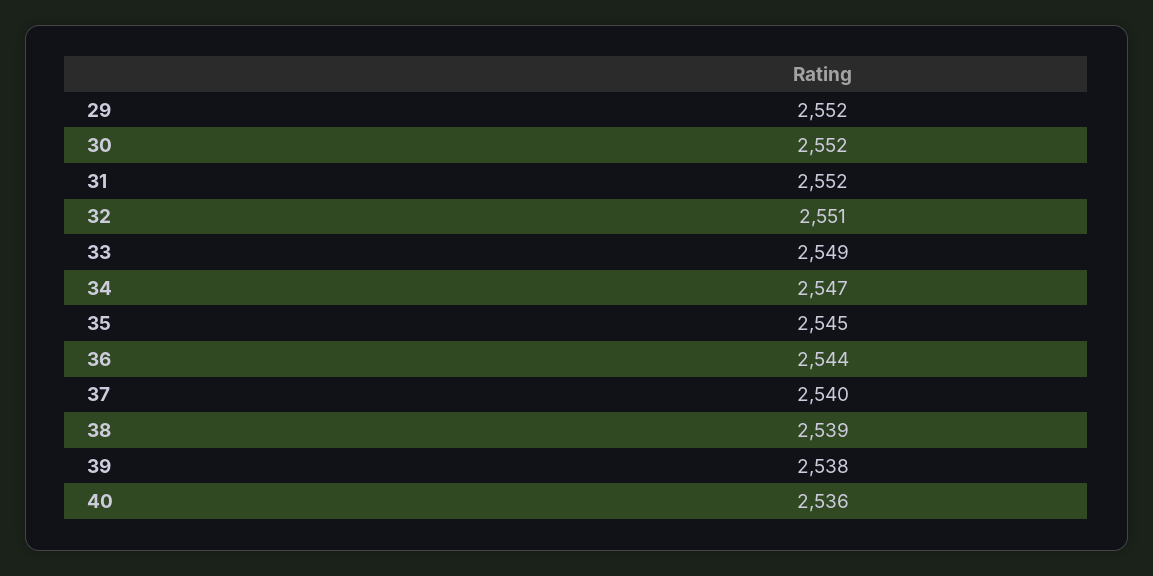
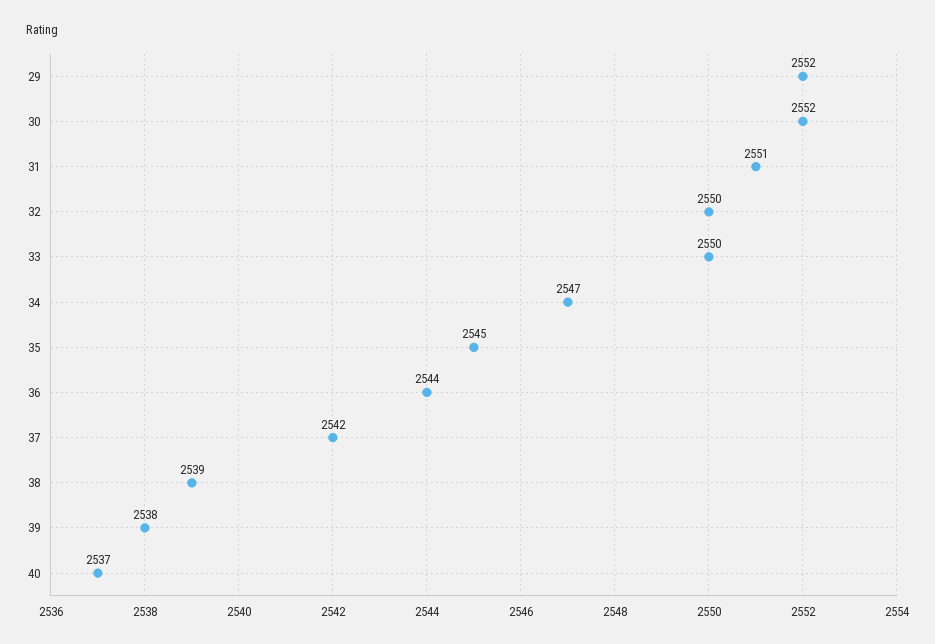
  {
    "29": 2552,
    "30": 2552,
-   "31": 2552,
+   "31": 2551,
-   "32": 2551,
+   "32": 2550,
-   "33": 2549,
+   "33": 2550,
    "34": 2547,
    "35": 2545,
    "36": 2544,
-   "37": 2540,
+   "37": 2542,
    "38": 2539,
    "39": 2538,
-   "40": 2536
+   "40": 2537
  }

